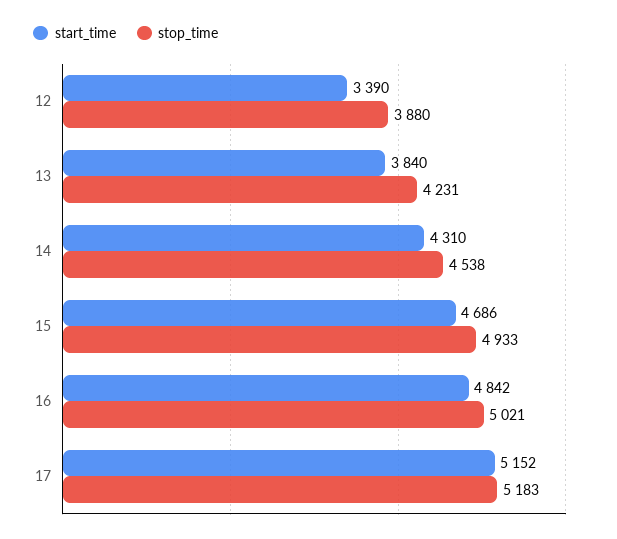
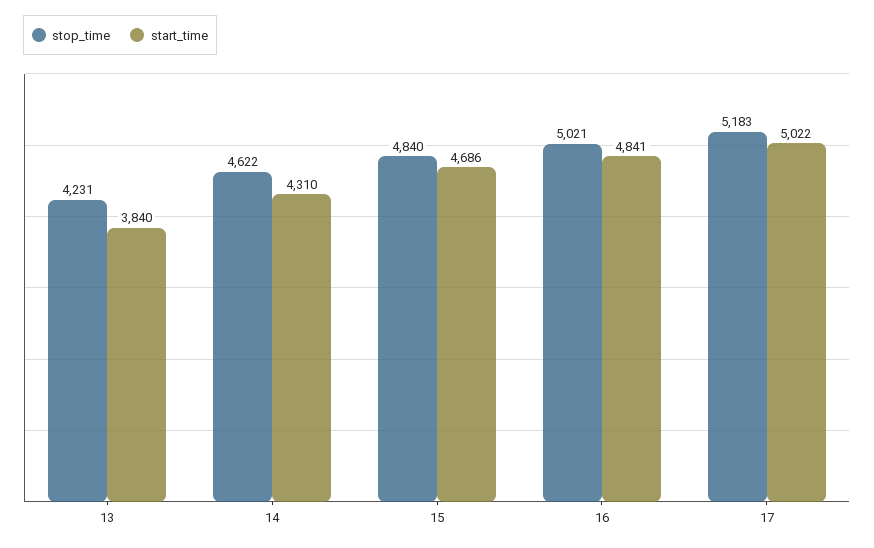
  {
    "start_time": {
-     "12": 3390,
      "13": 3840,
      "14": 4310,
      "15": 4686,
-     "16": 4842,
+     "16": 4841,
-     "17": 5152
+     "17": 5022
    },
    "stop_time": {
-     "12": 3880,
      "13": 4231,
-     "14": 4538,
+     "14": 4622,
-     "15": 4933,
+     "15": 4840,
      "16": 5021,
      "17": 5183
    }
  }

